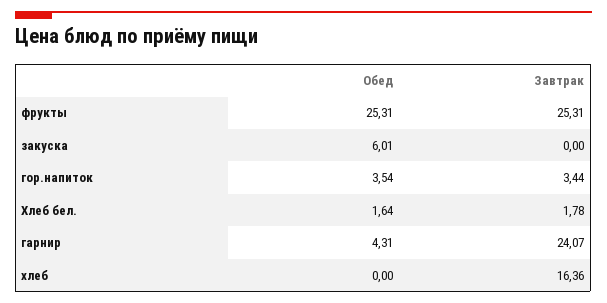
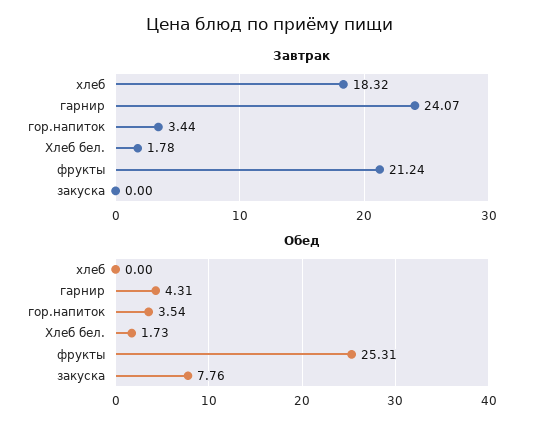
  {
    "Обед": {
      "фрукты": 25.31,
-     "закуска": 6.01,
+     "закуска": 7.76,
      "гор.напиток": 3.54,
-     "Хлеб бел.": 1.64,
+     "Хлеб бел.": 1.73,
      "гарнир": 4.31,
      "хлеб": 0
    },
    "Завтрак": {
-     "фрукты": 25.31,
+     "фрукты": 21.24,
      "закуска": 0,
      "гор.напиток": 3.44,
      "Хлеб бел.": 1.78,
      "гарнир": 24.07,
-     "хлеб": 16.36
+     "хлеб": 18.32
    }
  }

